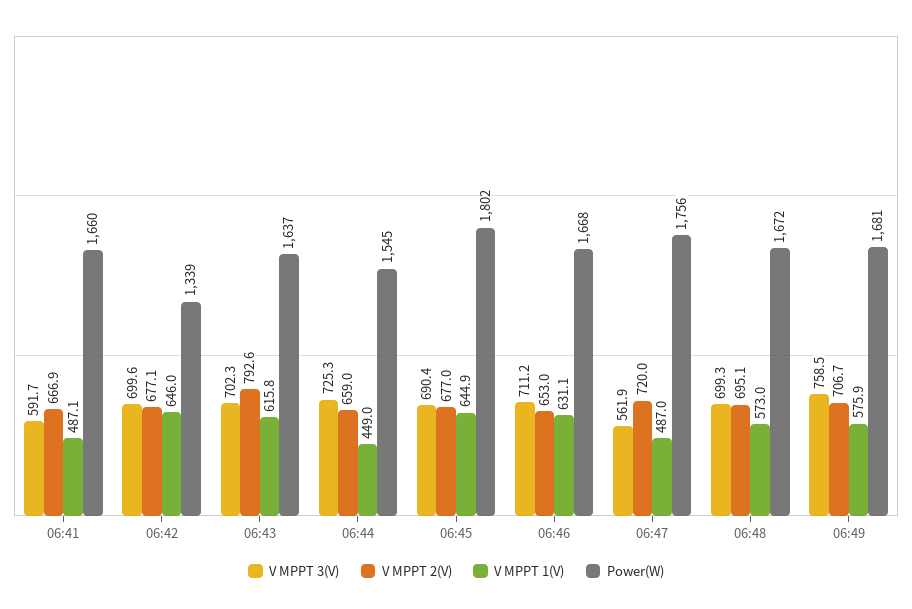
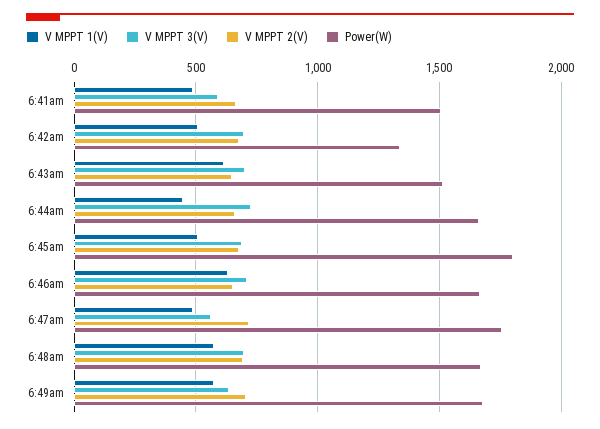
  {
    "V MPPT 3(V)": {
      "06:41": 591.7,
      "06:42": 699.6,
      "06:43": 702.3,
      "06:44": 725.3,
      "06:45": 690.4,
      "06:46": 711.2,
      "06:47": 561.9,
      "06:48": 699.3,
-     "06:49": 758.5
+     "06:49": 650
    },
    "V MPPT 2(V)": {
      "06:41": 666.9,
      "06:42": 677.1,
-     "06:43": 792.6,
+     "06:43": 650,
      "06:44": 659,
      "06:45": 677,
      "06:46": 653,
      "06:47": 720,
      "06:48": 695.1,
      "06:49": 706.7
    },
    "V MPPT 1(V)": {
      "06:41": 487.1,
-     "06:42": 646,
+     "06:42": 500,
      "06:43": 615.8,
      "06:44": 449,
-     "06:45": 644.9,
+     "06:45": 500,
      "06:46": 631.1,
      "06:47": 487,
      "06:48": 573,
      "06:49": 575.9
    },
    "Power(W)": {
-     "06:41": 1660,
+     "06:41": 1500,
      "06:42": 1339,
-     "06:43": 1637,
+     "06:43": 1500,
-     "06:44": 1545,
+     "06:44": 1650,
      "06:45": 1802,
      "06:46": 1668,
      "06:47": 1756,
      "06:48": 1672,
      "06:49": 1681
    }
  }

